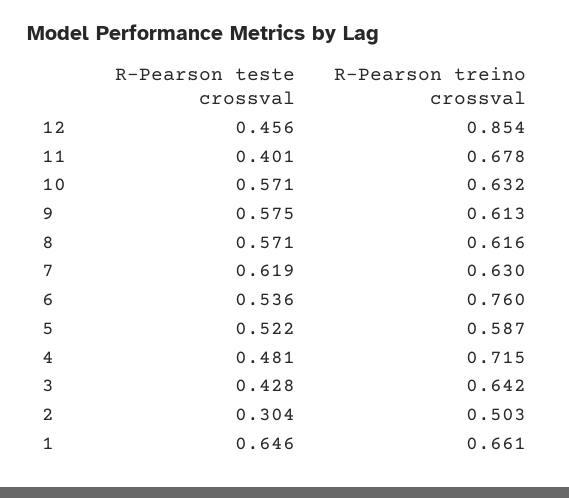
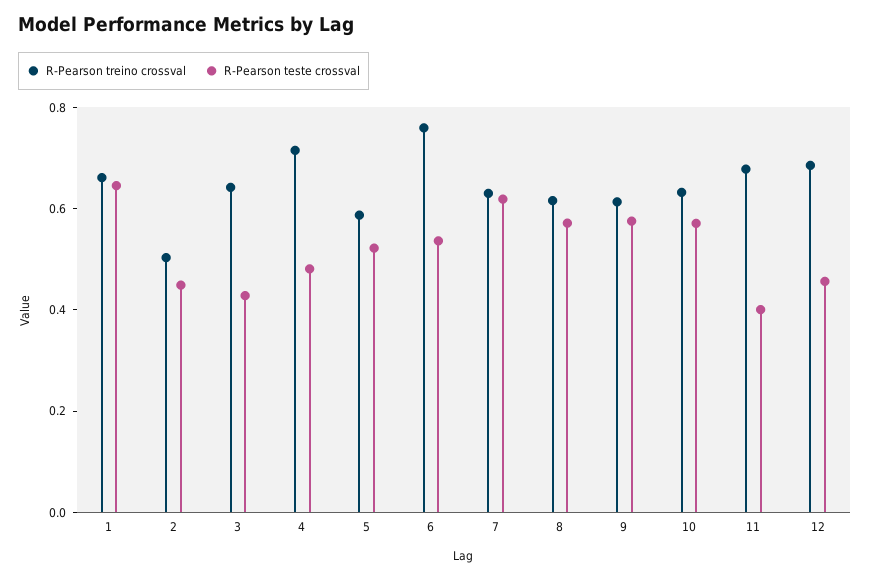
  {
    "R-Pearson teste crossval": {
      "12": 0.456,
      "11": 0.401,
      "10": 0.571,
      "9": 0.575,
      "8": 0.571,
      "7": 0.619,
      "6": 0.536,
      "5": 0.522,
      "4": 0.481,
      "3": 0.428,
-     "2": 0.304,
+     "2": 0.45,
      "1": 0.646
    },
    "R-Pearson treino crossval": {
-     "12": 0.854,
+     "12": 0.7,
      "11": 0.678,
      "10": 0.632,
      "9": 0.613,
      "8": 0.616,
      "7": 0.63,
      "6": 0.76,
      "5": 0.587,
      "4": 0.715,
      "3": 0.642,
      "2": 0.503,
      "1": 0.661
    }
  }

